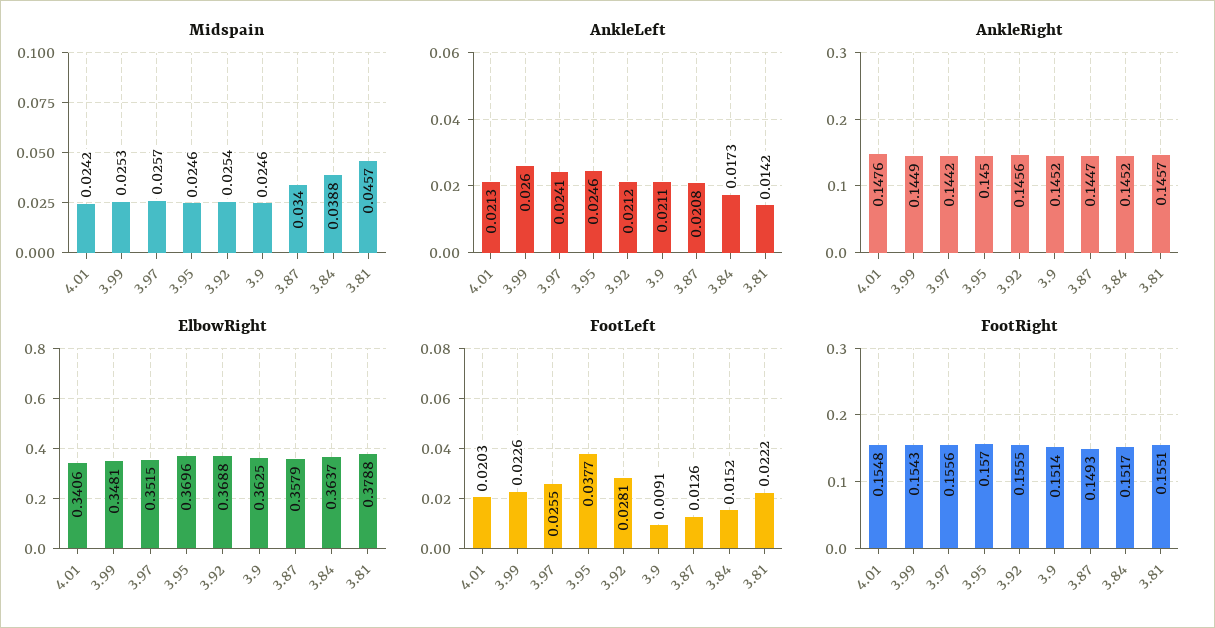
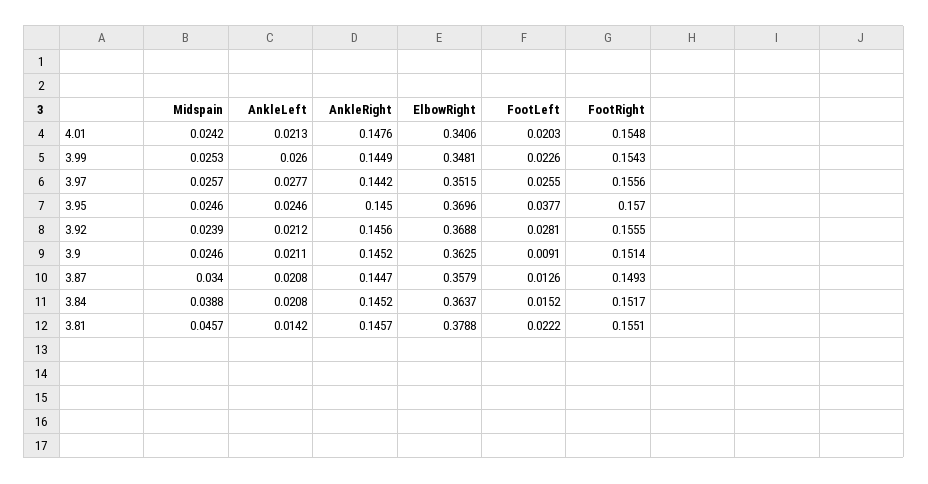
  {
    "Midspain": {
      "4.01": 0.0242,
      "3.99": 0.0253,
      "3.97": 0.0257,
      "3.95": 0.0246,
-     "3.92": 0.0254,
+     "3.92": 0.0239,
      "3.9": 0.0246,
      "3.87": 0.034,
      "3.84": 0.0388,
      "3.81": 0.0457
    },
    "AnkleLeft": {
      "4.01": 0.0213,
      "3.99": 0.026,
-     "3.97": 0.0241,
+     "3.97": 0.0277,
      "3.95": 0.0246,
      "3.92": 0.0212,
      "3.9": 0.0211,
      "3.87": 0.0208,
-     "3.84": 0.0173,
+     "3.84": 0.0208,
      "3.81": 0.0142
    },
    "AnkleRight": {
      "4.01": 0.1476,
      "3.99": 0.1449,
      "3.97": 0.1442,
      "3.95": 0.145,
      "3.92": 0.1456,
      "3.9": 0.1452,
      "3.87": 0.1447,
      "3.84": 0.1452,
      "3.81": 0.1457
    },
    "ElbowRight": {
      "4.01": 0.3406,
      "3.99": 0.3481,
      "3.97": 0.3515,
      "3.95": 0.3696,
      "3.92": 0.3688,
      "3.9": 0.3625,
      "3.87": 0.3579,
      "3.84": 0.3637,
      "3.81": 0.3788
    },
    "FootLeft": {
      "4.01": 0.0203,
      "3.99": 0.0226,
      "3.97": 0.0255,
      "3.95": 0.0377,
      "3.92": 0.0281,
      "3.9": 0.0091,
      "3.87": 0.0126,
      "3.84": 0.0152,
      "3.81": 0.0222
    },
    "FootRight": {
      "4.01": 0.1548,
      "3.99": 0.1543,
      "3.97": 0.1556,
      "3.95": 0.157,
      "3.92": 0.1555,
      "3.9": 0.1514,
      "3.87": 0.1493,
      "3.84": 0.1517,
      "3.81": 0.1551
    }
  }

